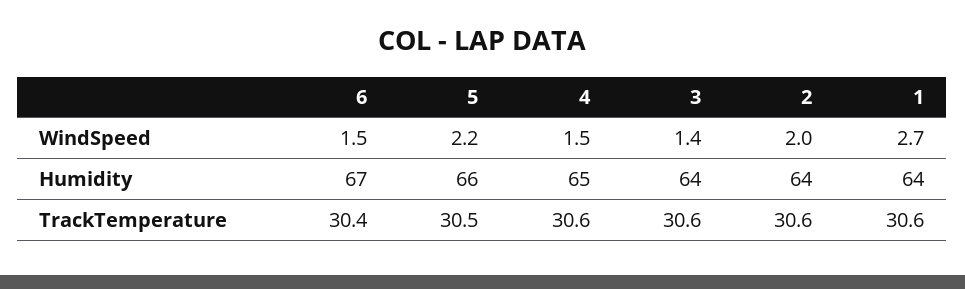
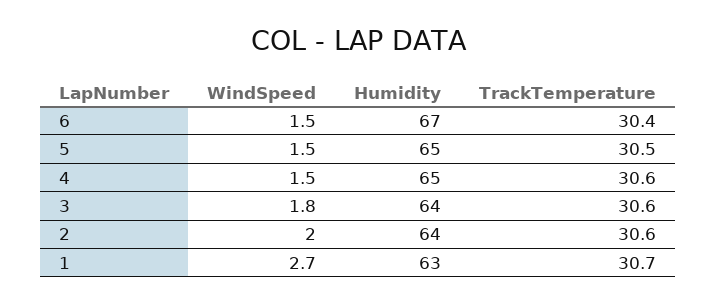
  {
    "6": {
      "WindSpeed": 1.5,
      "Humidity": 67,
      "TrackTemperature": 30.4
    },
    "5": {
-     "WindSpeed": 2.2,
+     "WindSpeed": 1.5,
-     "Humidity": 66,
+     "Humidity": 65,
      "TrackTemperature": 30.5
    },
    "4": {
      "WindSpeed": 1.5,
      "Humidity": 65,
      "TrackTemperature": 30.6
    },
    "3": {
-     "WindSpeed": 1.4,
+     "WindSpeed": 1.8,
      "Humidity": 64,
      "TrackTemperature": 30.6
    },
    "2": {
      "WindSpeed": 2,
      "Humidity": 64,
      "TrackTemperature": 30.6
    },
    "1": {
      "WindSpeed": 2.7,
-     "Humidity": 64,
+     "Humidity": 63,
-     "TrackTemperature": 30.6
+     "TrackTemperature": 30.7
    }
  }

